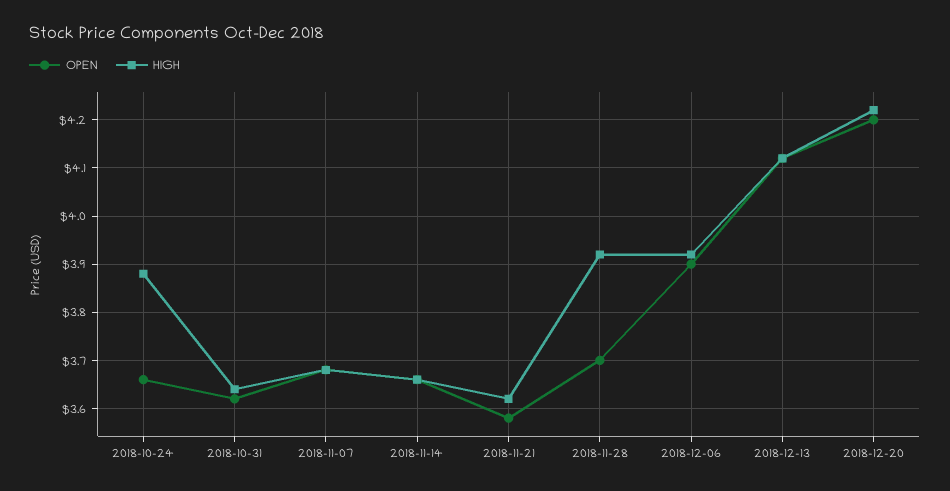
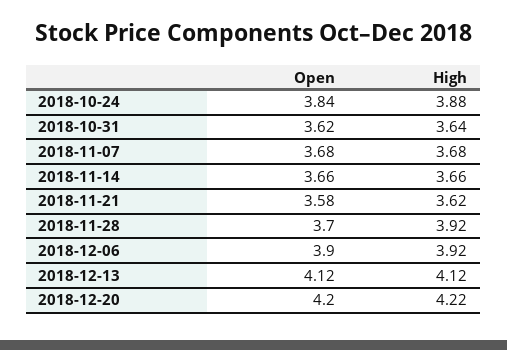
  {
    "OPEN": {
-     "2018-10-24": 3.65,
+     "2018-10-24": 3.84,
      "2018-10-31": 3.62,
      "2018-11-07": 3.68,
      "2018-11-14": 3.66,
      "2018-11-21": 3.58,
      "2018-11-28": 3.7,
      "2018-12-06": 3.9,
      "2018-12-13": 4.12,
      "2018-12-20": 4.2
    },
    "HIGH": {
      "2018-10-24": 3.88,
      "2018-10-31": 3.64,
      "2018-11-07": 3.68,
      "2018-11-14": 3.66,
      "2018-11-21": 3.62,
      "2018-11-28": 3.92,
      "2018-12-06": 3.92,
      "2018-12-13": 4.12,
      "2018-12-20": 4.22
    }
  }

